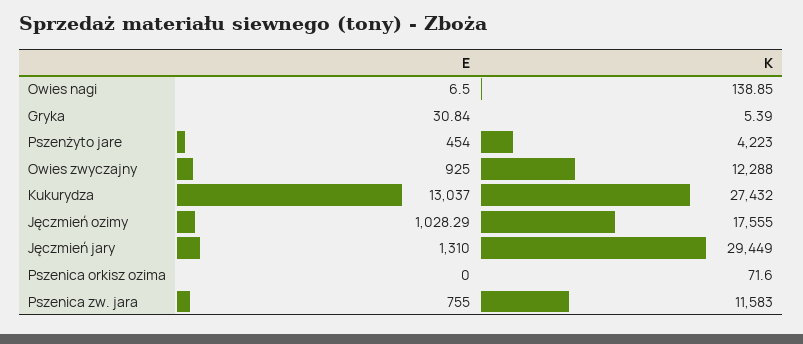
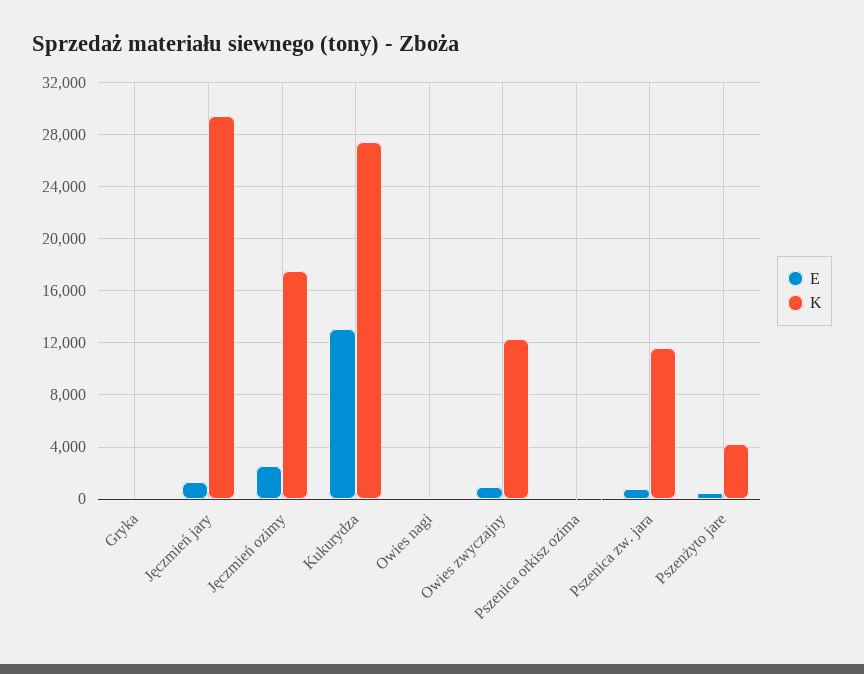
  {
    "E": {
      "Owies nagi": 6.5,
      "Gryka": 30.84,
      "Pszenżyto jare": 454,
      "Owies zwyczajny": 925,
      "Kukurydza": 13037,
-     "Jęczmień ozimy": 1028.29,
+     "Jęczmień ozimy": 2500,
      "Jęczmień jary": 1310,
      "Pszenica orkisz ozima": 0,
      "Pszenica zw. jara": 755
    },
    "K": {
      "Owies nagi": 138.85,
      "Gryka": 5.39,
      "Pszenżyto jare": 4223,
      "Owies zwyczajny": 12288,
      "Kukurydza": 27432,
      "Jęczmień ozimy": 17555,
      "Jęczmień jary": 29449,
      "Pszenica orkisz ozima": 71.6,
      "Pszenica zw. jara": 11583
    }
  }

